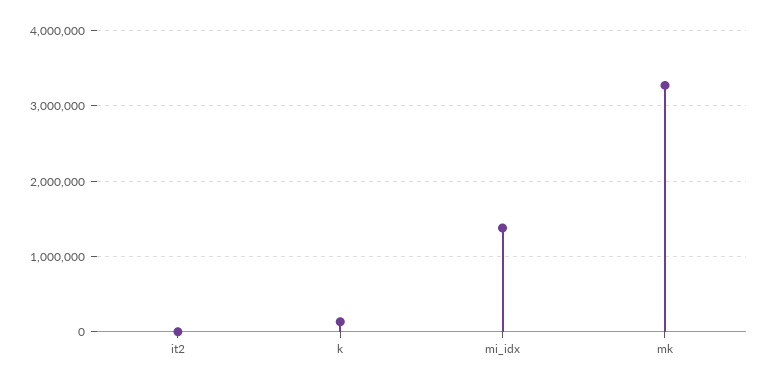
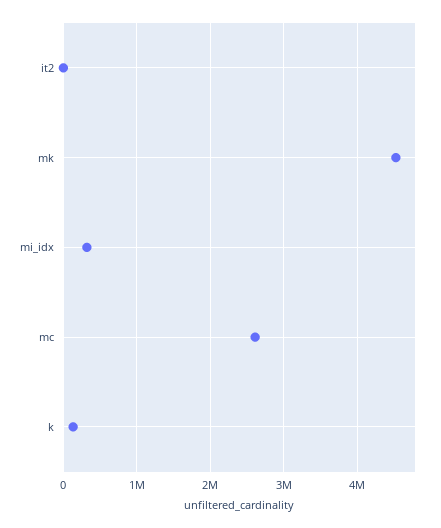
  {
    "it2": 0,
    "k": 100000,
-   "mi_idx": 1400000,
+   "mi_idx": 300000,
-   "mk": 3300000
+   "mk": 4500000,
+   "mc": 2600000
  }

